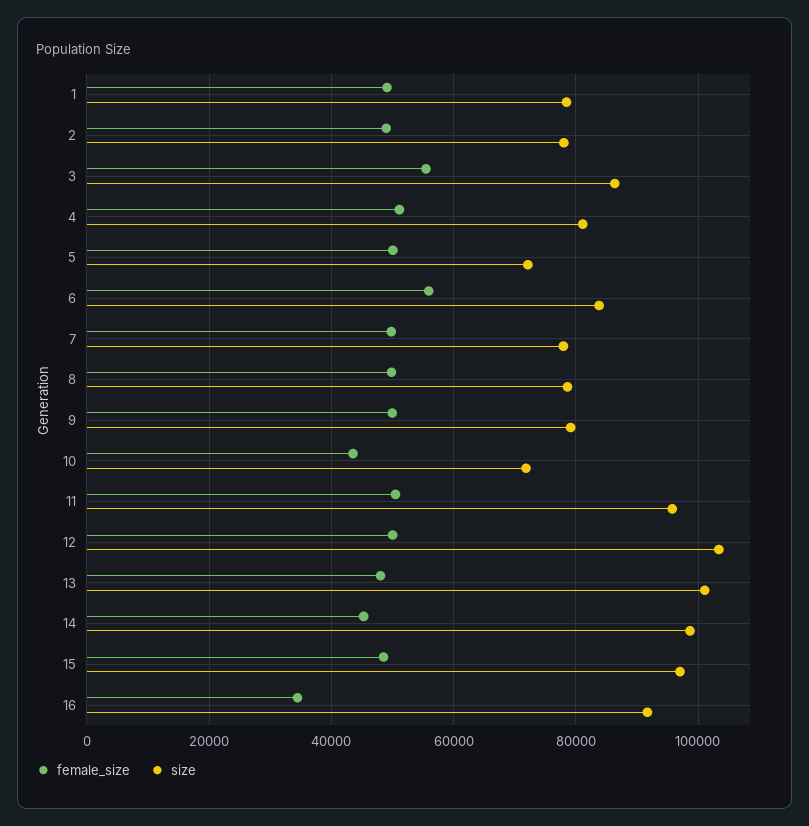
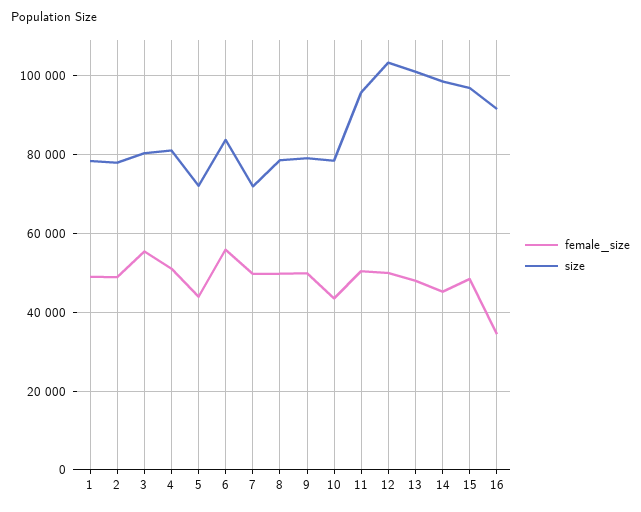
  {
    "female_size": {
      "1": 50000,
      "2": 48000,
      "3": 56000,
      "4": 52000,
-     "5": 50000,
+     "5": 44000,
      "6": 56000,
      "7": 50000,
      "8": 50000,
      "9": 50000,
      "10": 44000,
      "11": 50000,
      "12": 50000,
      "13": 48000,
      "14": 46000,
      "15": 48000,
      "16": 34000
    },
    "size": {
      "1": 78000,
      "2": 78000,
-     "3": 86000,
+     "3": 80000,
      "4": 82000,
      "5": 72000,
      "6": 84000,
-     "7": 78000,
+     "7": 72000,
      "8": 78000,
      "9": 80000,
-     "10": 72000,
+     "10": 78000,
      "11": 96000,
      "12": 104000,
      "13": 102000,
      "14": 98000,
      "15": 98000,
      "16": 92000
    }
  }

